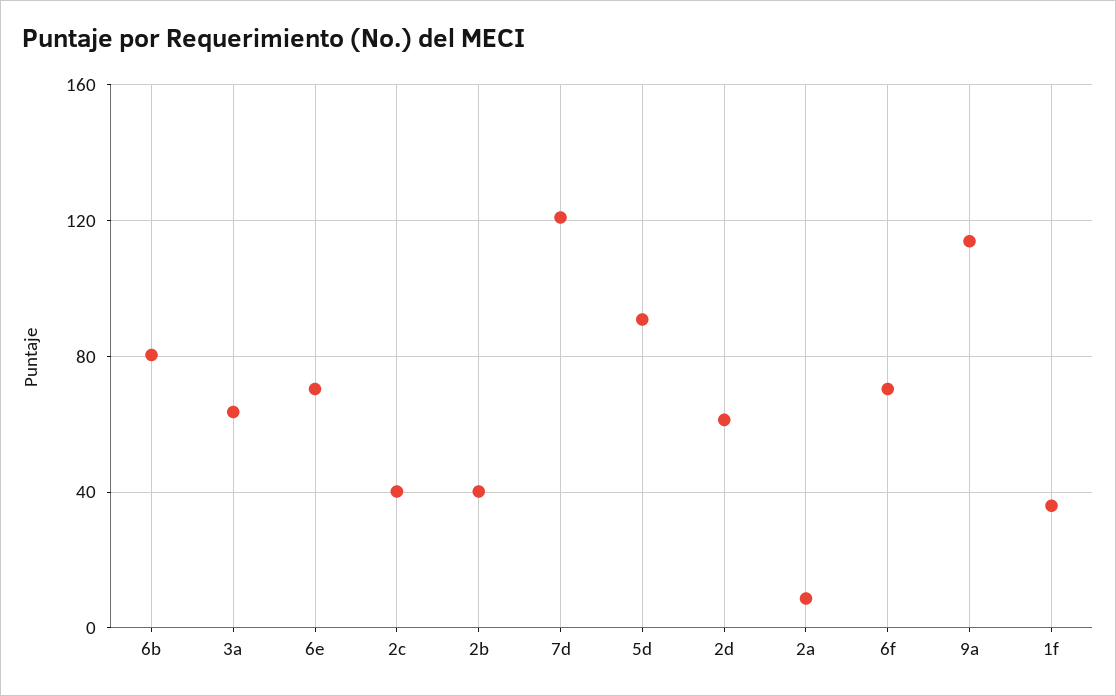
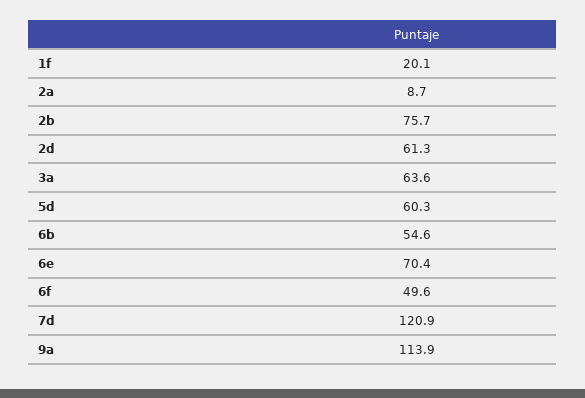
  {
-   "6b": 80,
+   "6b": 54.6,
    "3a": 63.6,
    "6e": 70.4,
-   "2c": 40,
-   "2b": 40,
+   "2b": 75.7,
    "7d": 120.9,
-   "5d": 90,
+   "5d": 60.3,
    "2d": 61.3,
    "2a": 8.7,
-   "6f": 70,
+   "6f": 49.6,
    "9a": 113.9,
-   "1f": 35
+   "1f": 20.1
  }

